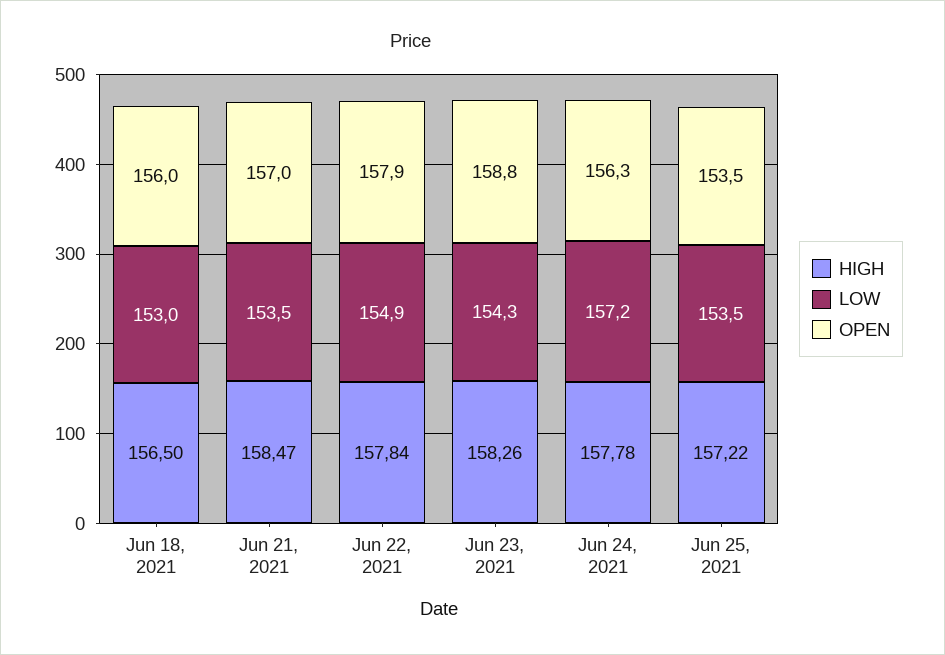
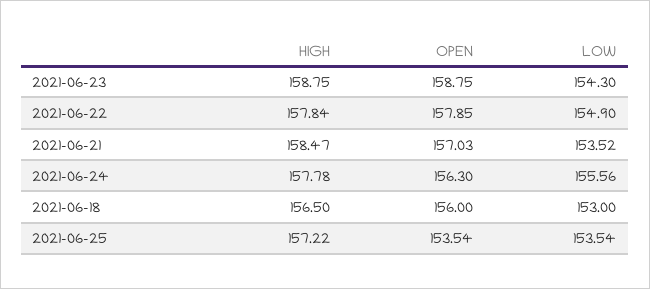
  {
    "HIGH": {
      "Jun 18, 2021": 156.5,
      "Jun 21, 2021": 158.47,
      "Jun 22, 2021": 157.84,
-     "Jun 23, 2021": 158.26,
+     "Jun 23, 2021": 158.75,
      "Jun 24, 2021": 157.78,
      "Jun 25, 2021": 157.22
    },
    "LOW": {
      "Jun 18, 2021": 153,
      "Jun 21, 2021": 153.52,
      "Jun 22, 2021": 154.9,
      "Jun 23, 2021": 154.3,
-     "Jun 24, 2021": 157.2,
+     "Jun 24, 2021": 155.56,
      "Jun 25, 2021": 153.54
    },
    "OPEN": {
      "Jun 18, 2021": 156,
      "Jun 21, 2021": 157.03,
      "Jun 22, 2021": 157.85,
      "Jun 23, 2021": 158.75,
      "Jun 24, 2021": 156.3,
      "Jun 25, 2021": 153.54
    }
  }

